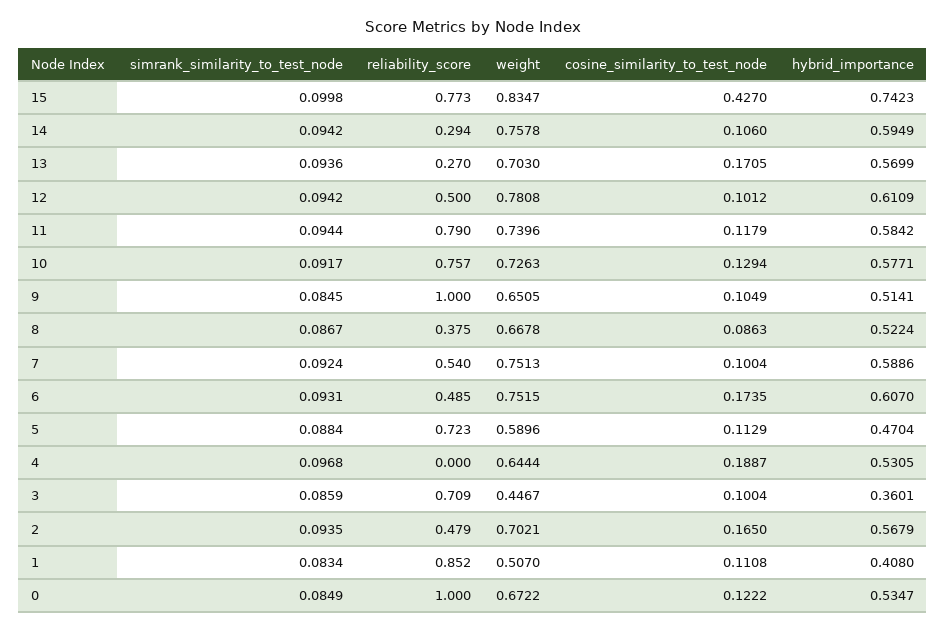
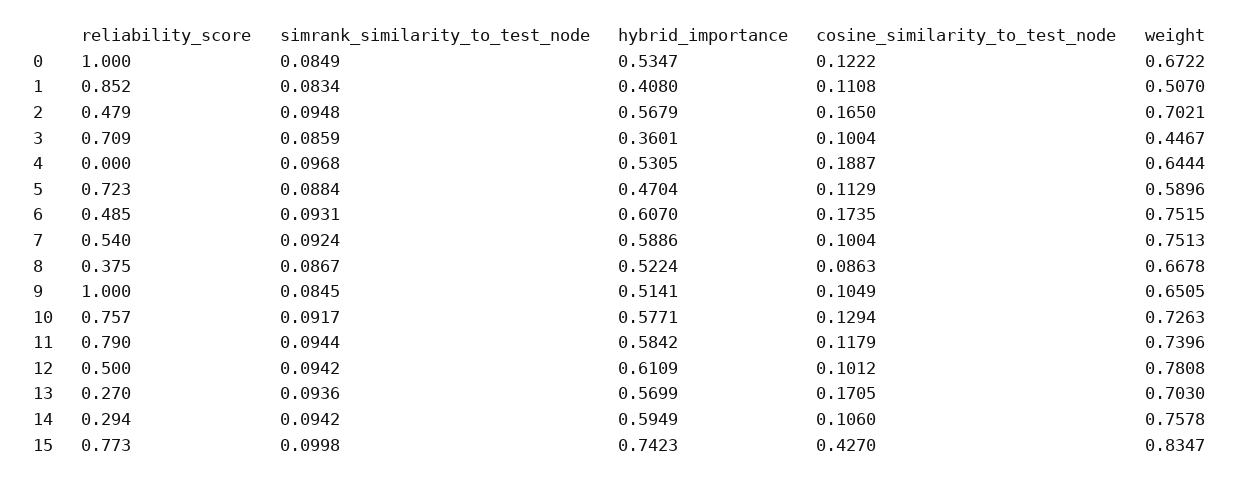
  {
    "simrank_similarity_to_test_node": {
      "15": 0.0998,
      "14": 0.0942,
      "13": 0.0936,
      "12": 0.0942,
      "11": 0.0944,
      "10": 0.0917,
      "9": 0.0845,
      "8": 0.0867,
      "7": 0.0924,
      "6": 0.0931,
      "5": 0.0884,
      "4": 0.0968,
      "3": 0.0859,
-     "2": 0.0935,
+     "2": 0.0948,
      "1": 0.0834,
      "0": 0.0849
    },
    "reliability_score": {
      "15": 0.773,
      "14": 0.294,
      "13": 0.27,
      "12": 0.5,
      "11": 0.79,
      "10": 0.757,
      "9": 1,
      "8": 0.375,
      "7": 0.54,
      "6": 0.485,
      "5": 0.723,
      "4": 0,
      "3": 0.709,
      "2": 0.479,
      "1": 0.852,
      "0": 1
    },
    "weight": {
      "15": 0.8347,
      "14": 0.7578,
      "13": 0.703,
      "12": 0.7808,
      "11": 0.7396,
      "10": 0.7263,
      "9": 0.6505,
      "8": 0.6678,
      "7": 0.7513,
      "6": 0.7515,
      "5": 0.5896,
      "4": 0.6444,
      "3": 0.4467,
      "2": 0.7021,
      "1": 0.507,
      "0": 0.6722
    },
    "cosine_similarity_to_test_node": {
      "15": 0.427,
      "14": 0.106,
      "13": 0.1705,
      "12": 0.1012,
      "11": 0.1179,
      "10": 0.1294,
      "9": 0.1049,
      "8": 0.0863,
      "7": 0.1004,
      "6": 0.1735,
      "5": 0.1129,
      "4": 0.1887,
      "3": 0.1004,
      "2": 0.165,
      "1": 0.1108,
      "0": 0.1222
    },
    "hybrid_importance": {
      "15": 0.7423,
      "14": 0.5949,
      "13": 0.5699,
      "12": 0.6109,
      "11": 0.5842,
      "10": 0.5771,
      "9": 0.5141,
      "8": 0.5224,
      "7": 0.5886,
      "6": 0.607,
      "5": 0.4704,
      "4": 0.5305,
      "3": 0.3601,
      "2": 0.5679,
      "1": 0.408,
      "0": 0.5347
    }
  }

